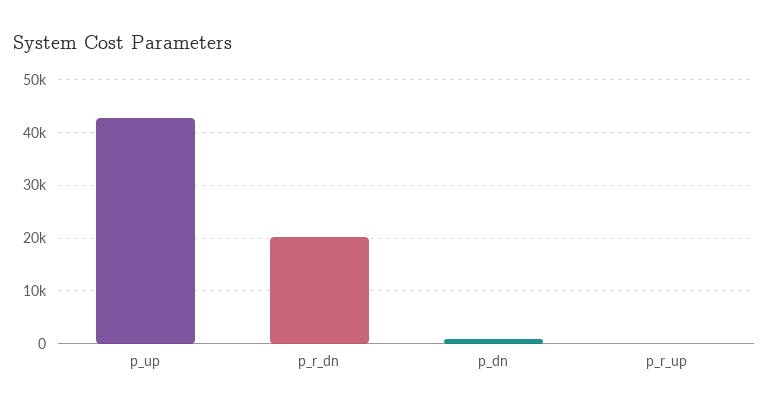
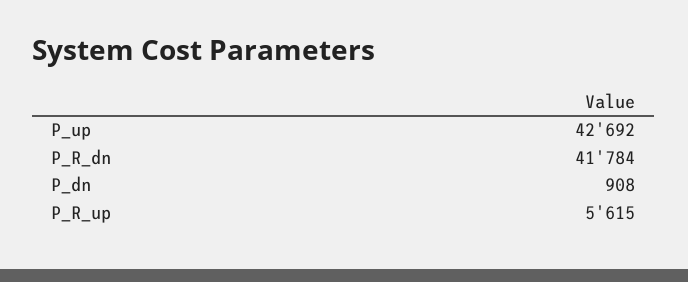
  {
    "p_up": 42692,
-   "p_r_dn": 20000,
+   "p_r_dn": 41784,
    "p_dn": 908,
-   "p_r_up": 0
+   "p_r_up": 5615
  }

